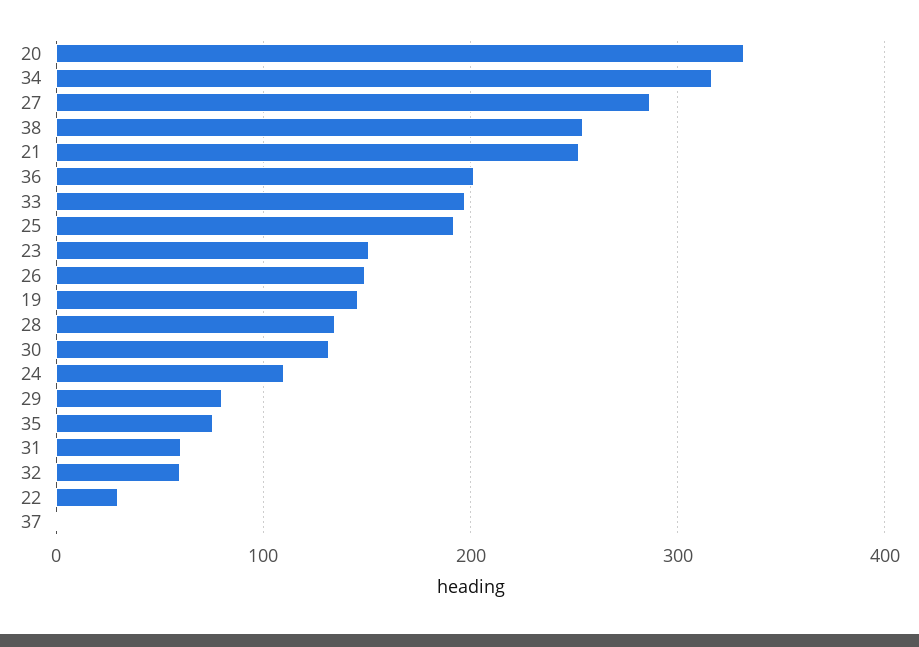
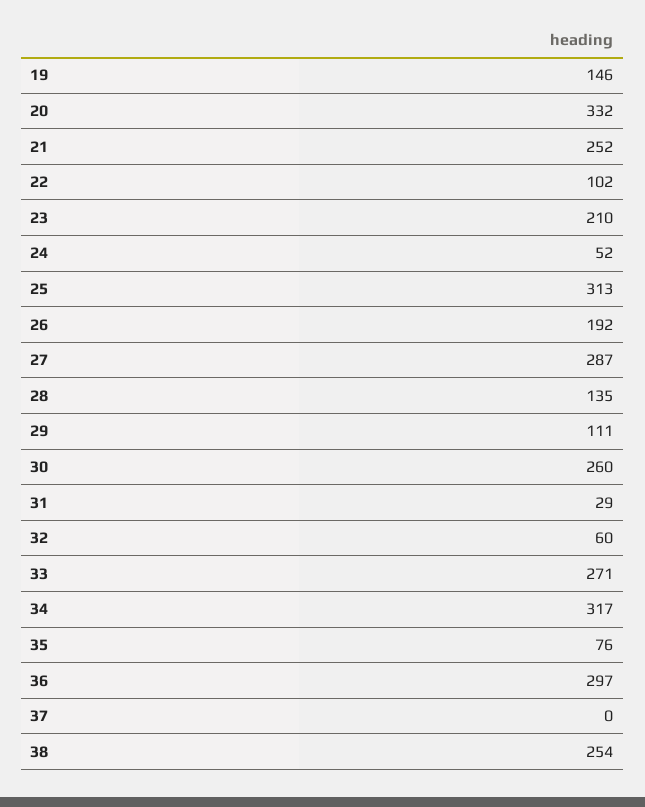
  {
    "20": 332,
    "34": 317,
    "27": 287,
    "38": 254,
    "21": 252,
-   "36": 200,
+   "36": 297,
-   "33": 200,
+   "33": 271,
-   "25": 190,
+   "25": 313,
-   "23": 150,
+   "23": 210,
-   "26": 150,
+   "26": 192,
    "19": 146,
    "28": 135,
-   "30": 130,
+   "30": 260,
-   "24": 110,
+   "24": 52,
-   "29": 80,
+   "29": 111,
    "35": 76,
-   "31": 60,
+   "31": 29,
    "32": 60,
-   "22": 30,
+   "22": 102,
    "37": 0
  }

